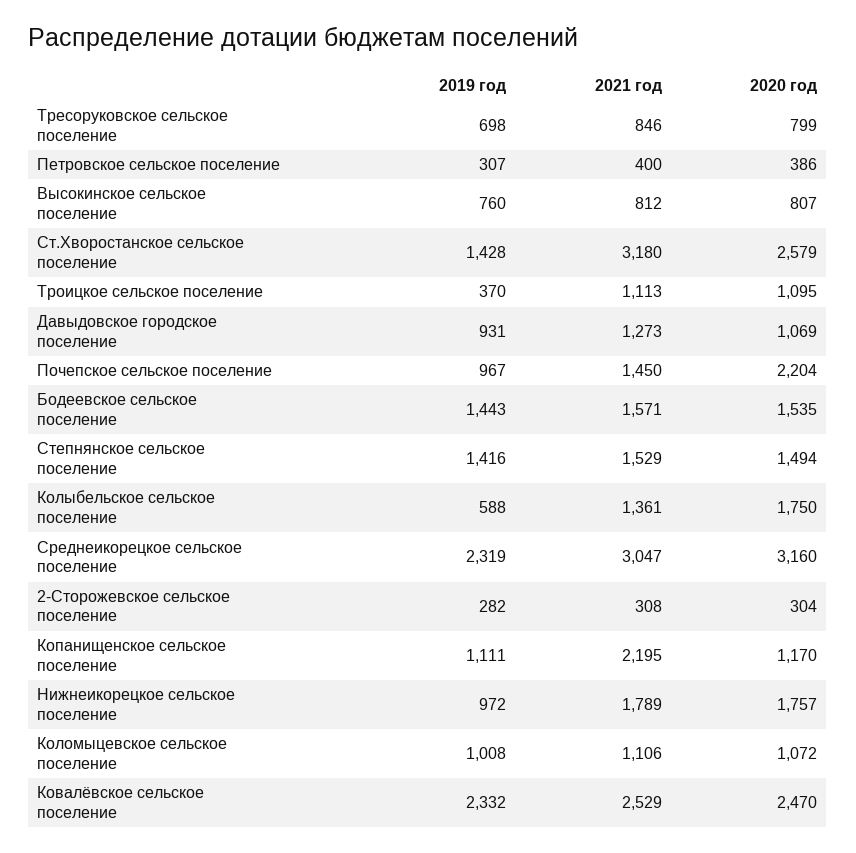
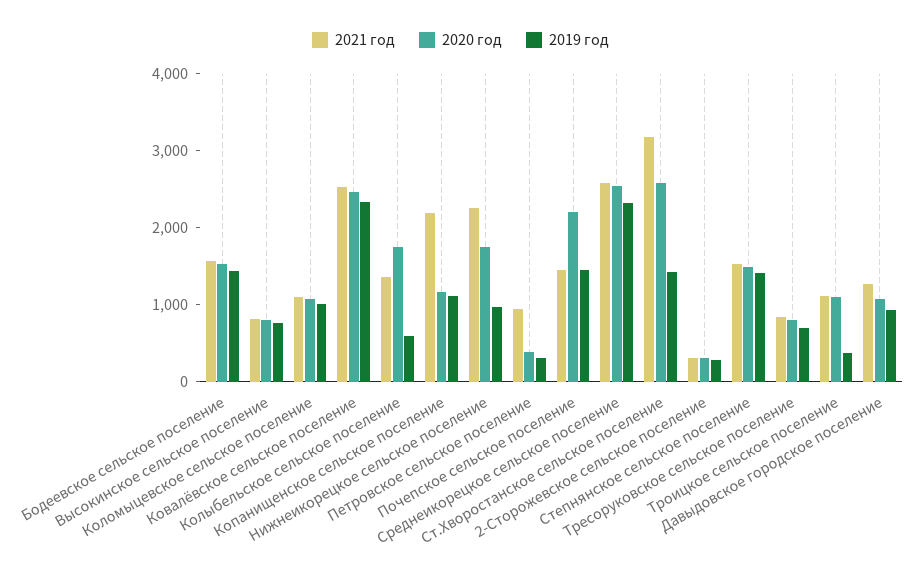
  {
    "2019 год": {
      "Тресоруковское сельское поселение": 698,
      "Петровское сельское поселение": 307,
      "Высокинское сельское поселение": 760,
      "Ст.Хворостанское сельское поселение": 1428,
      "Троицкое сельское поселение": 370,
      "Давыдовское городское поселение": 931,
-     "Почепское сельское поселение": 967,
+     "Почепское сельское поселение": 1400,
      "Бодеевское сельское поселение": 1443,
      "Степнянское сельское поселение": 1416,
      "Колыбельское сельское поселение": 588,
      "Среднеикорецкое сельское поселение": 2319,
      "2-Сторожевское сельское поселение": 282,
      "Копанищенское сельское поселение": 1111,
      "Нижнеикорецкое сельское поселение": 972,
      "Коломыцевское сельское поселение": 1008,
      "Ковалёвское сельское поселение": 2332
    },
    "2021 год": {
      "Тресоруковское сельское поселение": 846,
-     "Петровское сельское поселение": 400,
+     "Петровское сельское поселение": 1000,
      "Высокинское сельское поселение": 812,
      "Ст.Хворостанское сельское поселение": 3180,
      "Троицкое сельское поселение": 1113,
      "Давыдовское городское поселение": 1273,
      "Почепское сельское поселение": 1450,
      "Бодеевское сельское поселение": 1571,
      "Степнянское сельское поселение": 1529,
      "Колыбельское сельское поселение": 1361,
-     "Среднеикорецкое сельское поселение": 3047,
+     "Среднеикорецкое сельское поселение": 2600,
      "2-Сторожевское сельское поселение": 308,
      "Копанищенское сельское поселение": 2195,
-     "Нижнеикорецкое сельское поселение": 1789,
+     "Нижнеикорецкое сельское поселение": 2200,
      "Коломыцевское сельское поселение": 1106,
      "Ковалёвское сельское поселение": 2529
    },
    "2020 год": {
      "Тресоруковское сельское поселение": 799,
      "Петровское сельское поселение": 386,
      "Высокинское сельское поселение": 807,
      "Ст.Хворостанское сельское поселение": 2579,
      "Троицкое сельское поселение": 1095,
      "Давыдовское городское поселение": 1069,
      "Почепское сельское поселение": 2204,
      "Бодеевское сельское поселение": 1535,
      "Степнянское сельское поселение": 1494,
      "Колыбельское сельское поселение": 1750,
-     "Среднеикорецкое сельское поселение": 3160,
+     "Среднеикорецкое сельское поселение": 2600,
      "2-Сторожевское сельское поселение": 304,
      "Копанищенское сельское поселение": 1170,
      "Нижнеикорецкое сельское поселение": 1757,
      "Коломыцевское сельское поселение": 1072,
      "Ковалёвское сельское поселение": 2470
    }
  }

